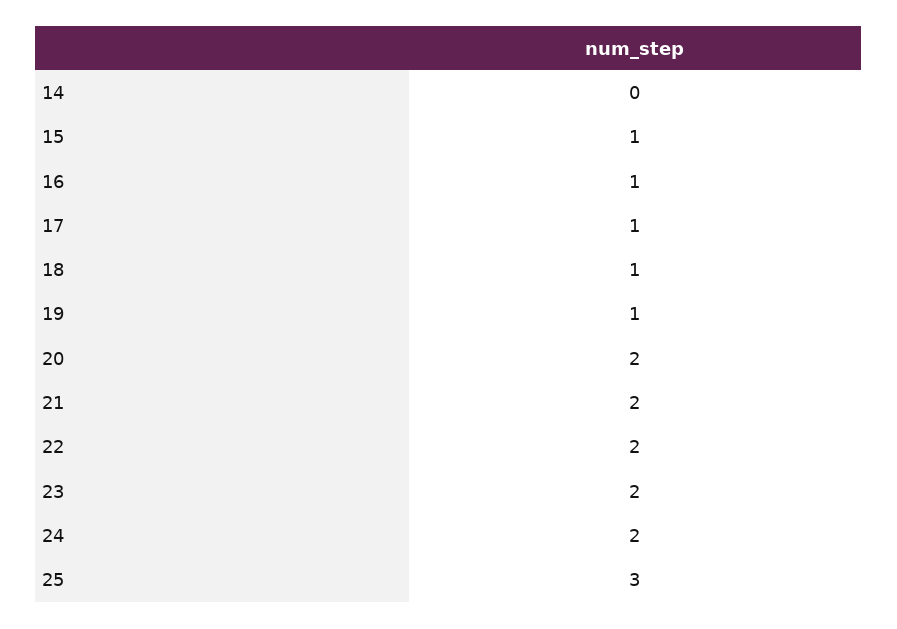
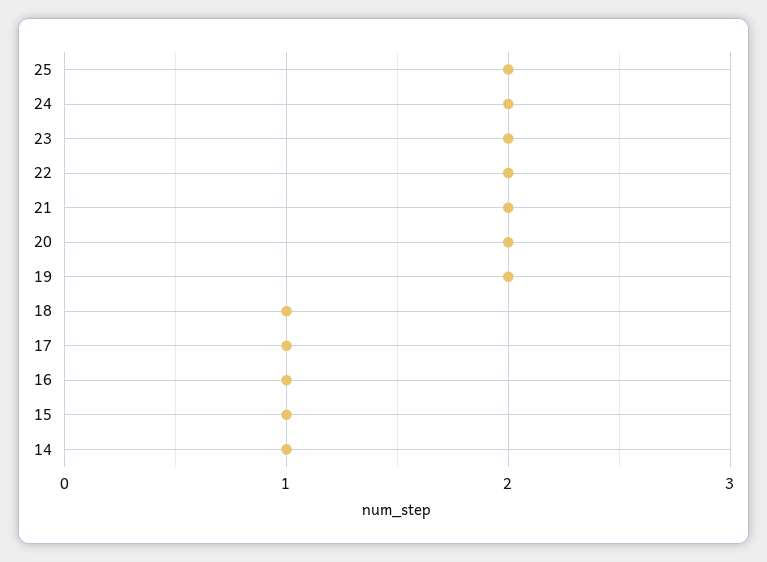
  {
-   "14": 0,
+   "14": 1,
    "15": 1,
    "16": 1,
    "17": 1,
    "18": 1,
-   "19": 1,
+   "19": 2,
    "20": 2,
    "21": 2,
    "22": 2,
    "23": 2,
    "24": 2,
-   "25": 3
+   "25": 2
  }

